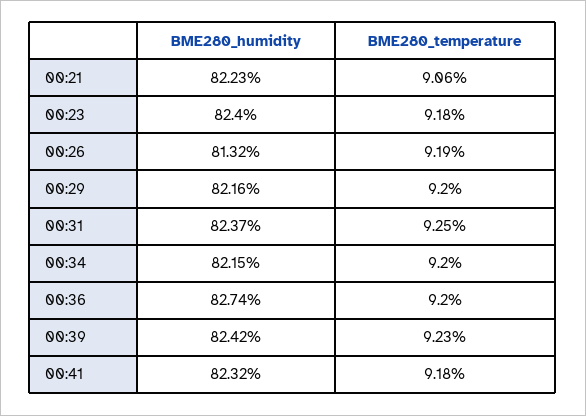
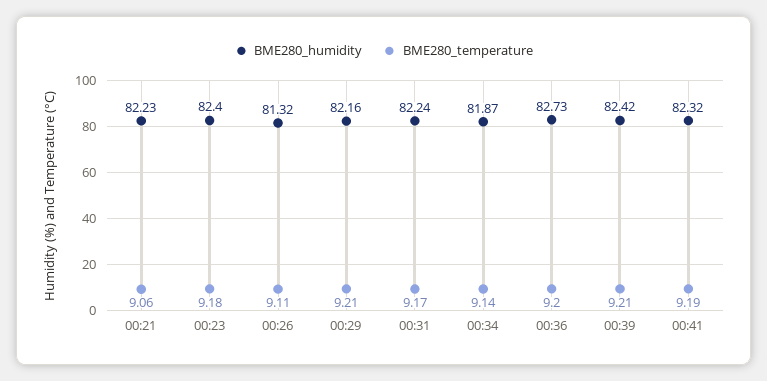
  {
    "BME280_humidity": {
      "00:21": 82.23,
      "00:23": 82.4,
      "00:26": 81.32,
      "00:29": 82.16,
-     "00:31": 82.37,
+     "00:31": 82.24,
-     "00:34": 82.15,
+     "00:34": 81.87,
-     "00:36": 82.74,
+     "00:36": 82.73,
      "00:39": 82.42,
      "00:41": 82.32
    },
    "BME280_temperature": {
      "00:21": 9.06,
      "00:23": 9.18,
-     "00:26": 9.19,
+     "00:26": 9.11,
-     "00:29": 9.2,
+     "00:29": 9.21,
-     "00:31": 9.25,
+     "00:31": 9.17,
-     "00:34": 9.2,
+     "00:34": 9.14,
      "00:36": 9.2,
-     "00:39": 9.23,
+     "00:39": 9.21,
-     "00:41": 9.18
+     "00:41": 9.19
    }
  }

